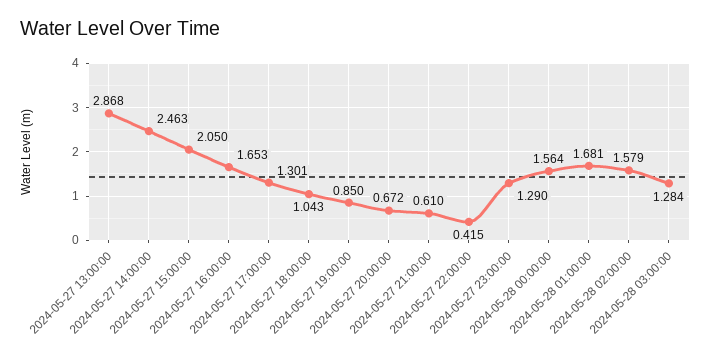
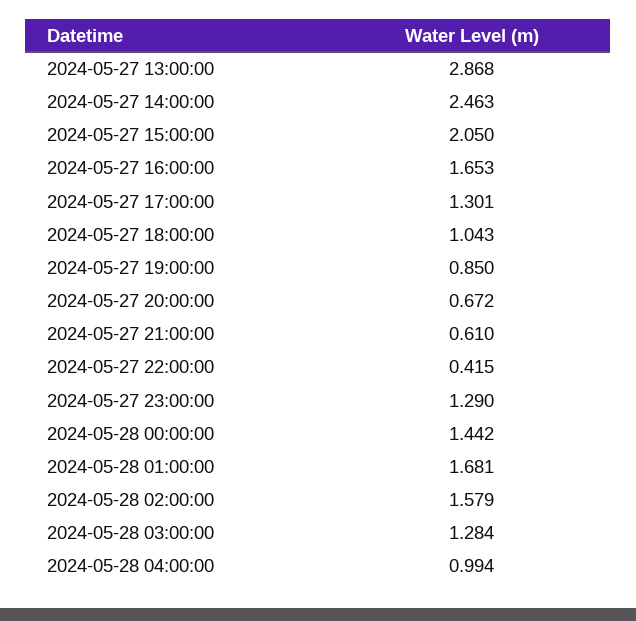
  {
    "2024-05-27 13:00:00": 2.868,
    "2024-05-27 14:00:00": 2.463,
    "2024-05-27 15:00:00": 2.05,
    "2024-05-27 16:00:00": 1.653,
    "2024-05-27 17:00:00": 1.301,
    "2024-05-27 18:00:00": 1.043,
    "2024-05-27 19:00:00": 0.85,
    "2024-05-27 20:00:00": 0.672,
    "2024-05-27 21:00:00": 0.61,
    "2024-05-27 22:00:00": 0.415,
    "2024-05-27 23:00:00": 1.29,
-   "2024-05-28 00:00:00": 1.564,
+   "2024-05-28 00:00:00": 1.442,
    "2024-05-28 01:00:00": 1.681,
    "2024-05-28 02:00:00": 1.579,
-   "2024-05-28 03:00:00": 1.284
+   "2024-05-28 03:00:00": 1.284,
+   "2024-05-28 04:00:00": 0.994
  }

